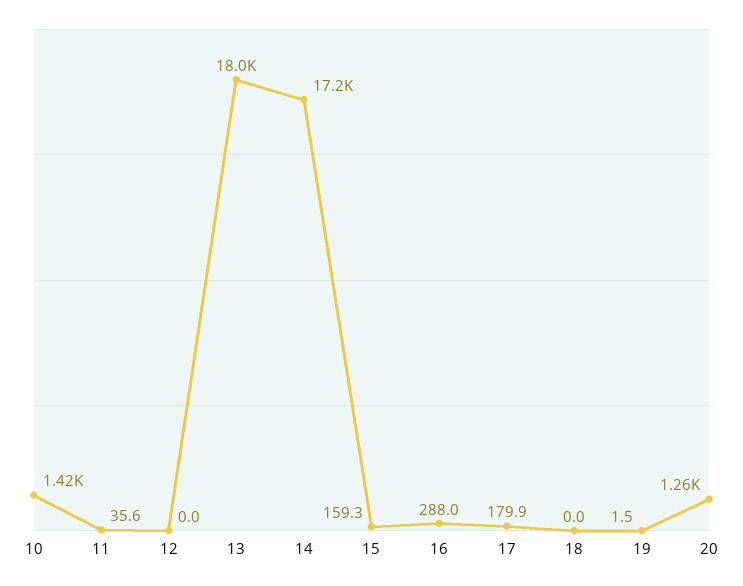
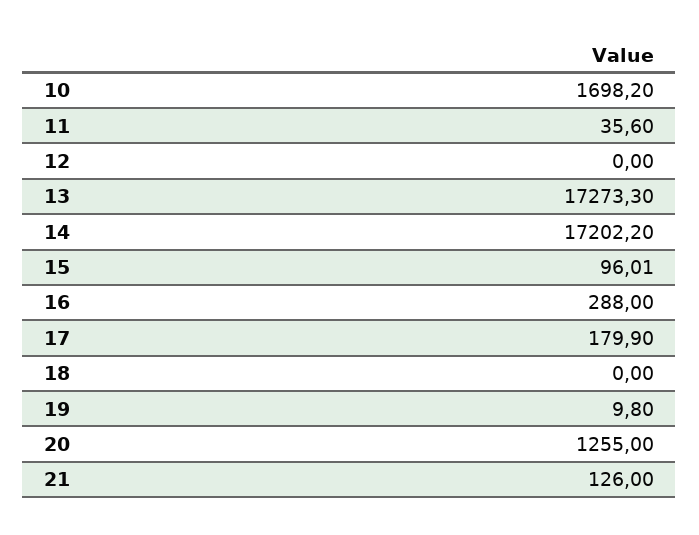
  {
-   "10": 1420,
+   "10": 1698.2,
    "11": 35.6,
    "12": 0,
-   "13": 18000,
+   "13": 17273.3,
    "14": 17202.2,
-   "15": 159.3,
+   "15": 96.01,
    "16": 288,
    "17": 179.9,
    "18": 0,
-   "19": 1.5,
+   "19": 9.8,
-   "20": 1255
+   "20": 1255,
+   "21": 126
  }

